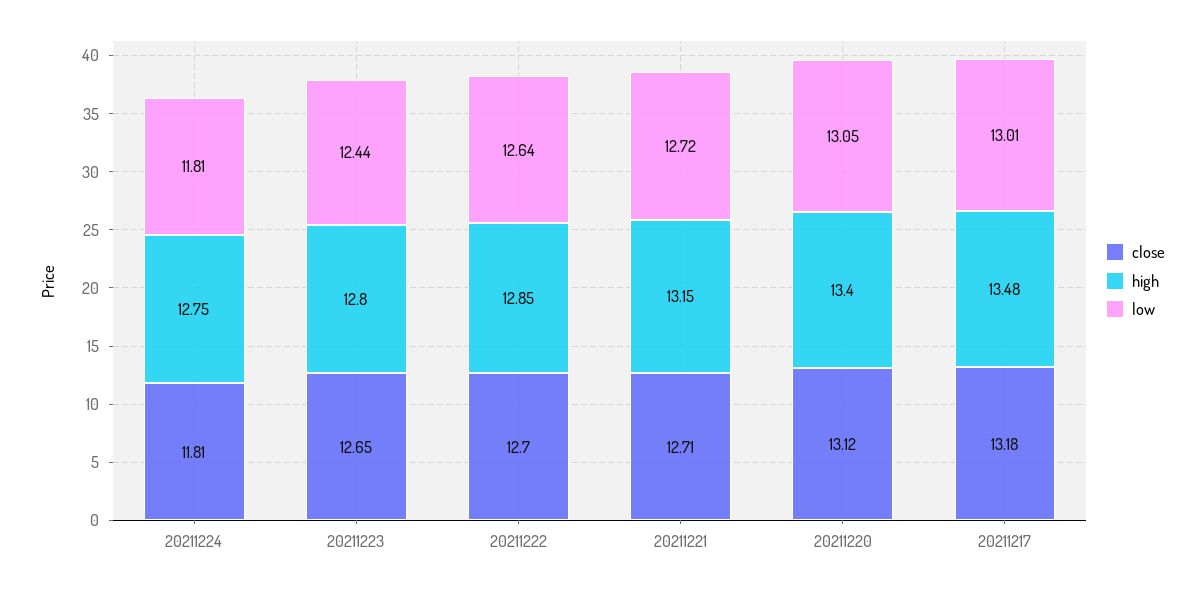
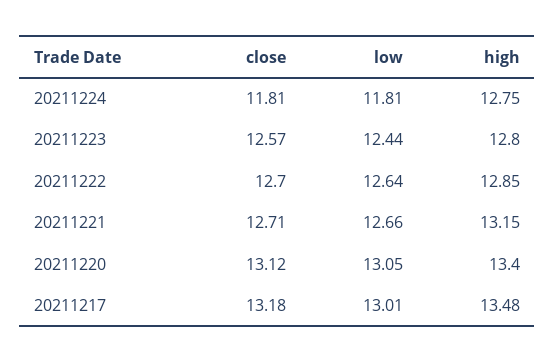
  {
    "close": {
      "20211224": 11.81,
-     "20211223": 12.65,
+     "20211223": 12.57,
      "20211222": 12.7,
      "20211221": 12.71,
      "20211220": 13.12,
      "20211217": 13.18
    },
    "high": {
      "20211224": 12.75,
      "20211223": 12.8,
      "20211222": 12.85,
      "20211221": 13.15,
      "20211220": 13.4,
      "20211217": 13.48
    },
    "low": {
      "20211224": 11.81,
      "20211223": 12.44,
      "20211222": 12.64,
-     "20211221": 12.72,
+     "20211221": 12.66,
      "20211220": 13.05,
      "20211217": 13.01
    }
  }

